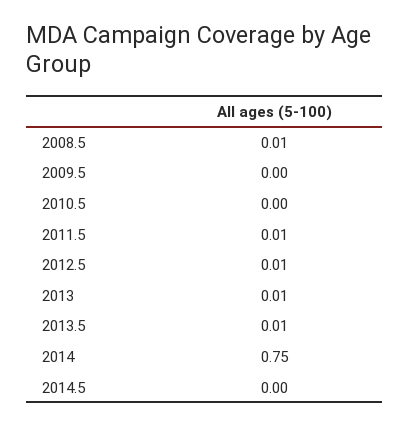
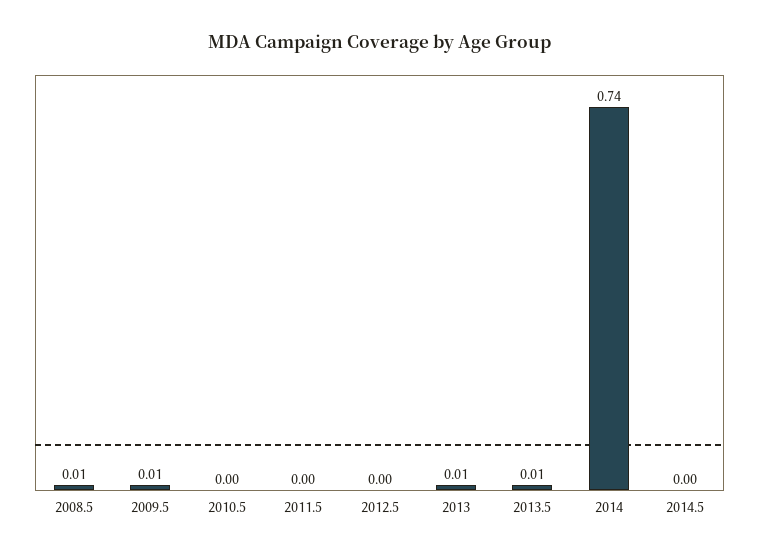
  {
    "2008.5": 0.01,
-   "2009.5": 0,
+   "2009.5": 0.01,
    "2010.5": 0,
-   "2011.5": 0.01,
+   "2011.5": 0,
-   "2012.5": 0.01,
+   "2012.5": 0,
    "2013": 0.01,
    "2013.5": 0.01,
-   "2014": 0.75,
+   "2014": 0.74,
    "2014.5": 0
  }

